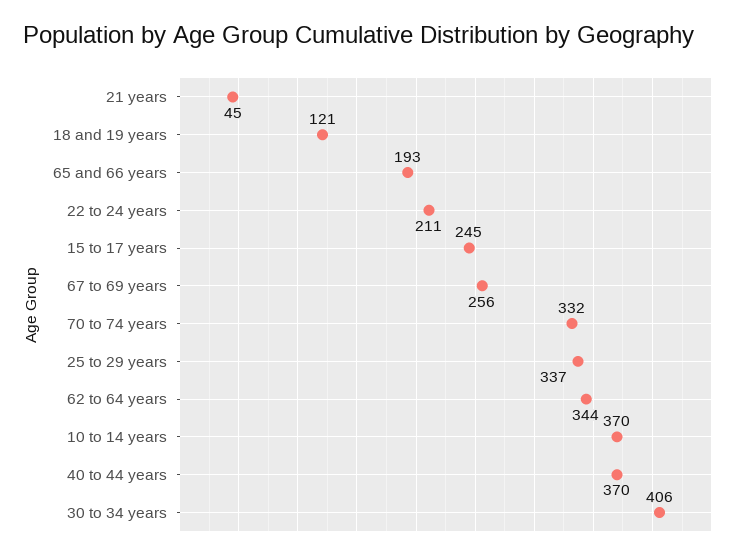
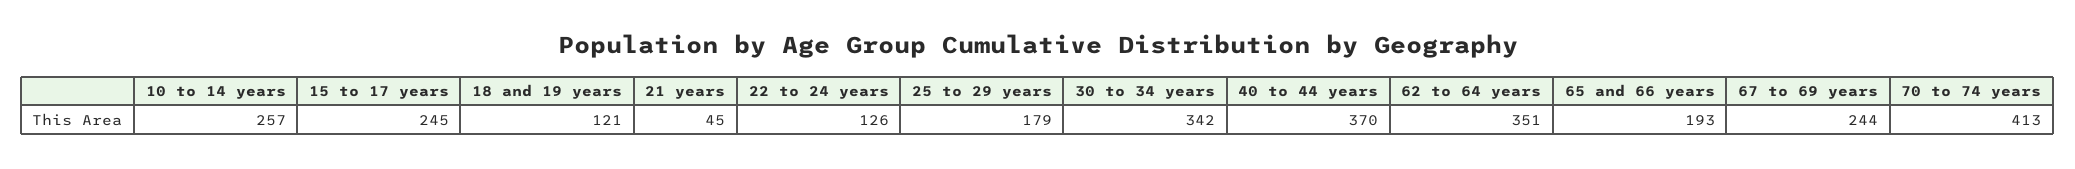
  {
    "21 years": 45,
    "18 and 19 years": 121,
    "65 and 66 years": 193,
-   "22 to 24 years": 211,
+   "22 to 24 years": 126,
    "15 to 17 years": 245,
-   "67 to 69 years": 256,
+   "67 to 69 years": 244,
-   "70 to 74 years": 332,
+   "70 to 74 years": 413,
-   "25 to 29 years": 337,
+   "25 to 29 years": 179,
-   "62 to 64 years": 344,
+   "62 to 64 years": 351,
-   "10 to 14 years": 370,
+   "10 to 14 years": 257,
    "40 to 44 years": 370,
-   "30 to 34 years": 406
+   "30 to 34 years": 342
  }

